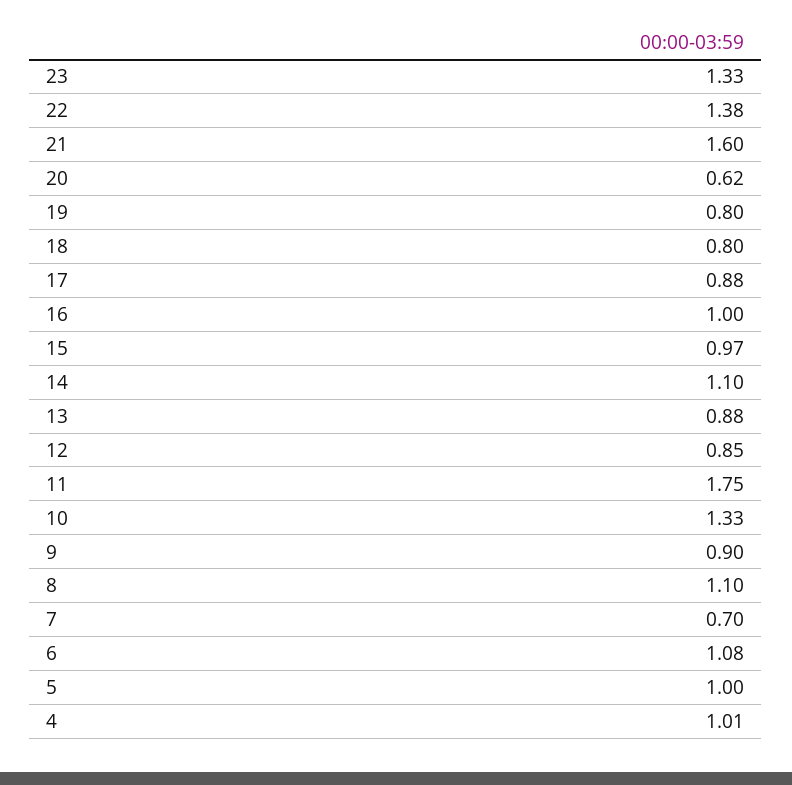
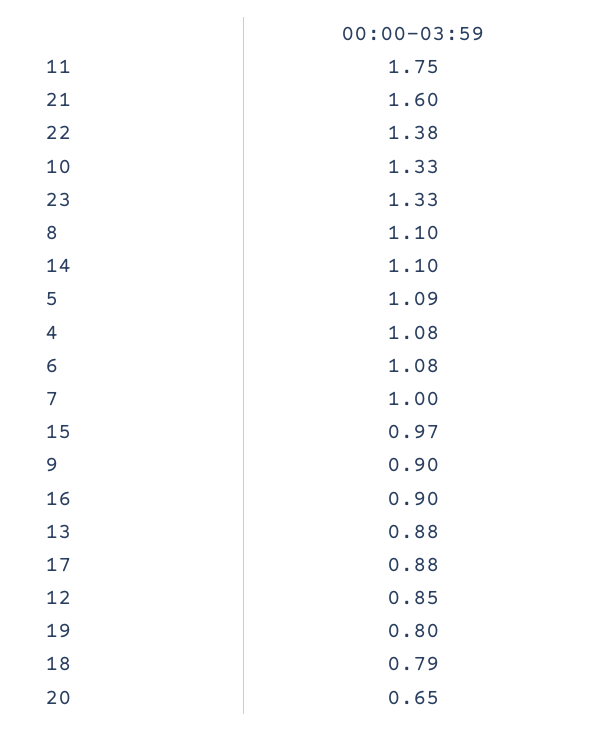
  {
    "23": 1.33,
    "22": 1.38,
    "21": 1.6,
-   "20": 0.62,
+   "20": 0.65,
    "19": 0.8,
-   "18": 0.8,
+   "18": 0.79,
    "17": 0.88,
-   "16": 1,
+   "16": 0.9,
    "15": 0.97,
    "14": 1.1,
    "13": 0.88,
    "12": 0.85,
    "11": 1.75,
    "10": 1.33,
    "9": 0.9,
    "8": 1.1,
-   "7": 0.7,
+   "7": 1,
    "6": 1.08,
-   "5": 1,
+   "5": 1.09,
-   "4": 1.01
+   "4": 1.08
  }

